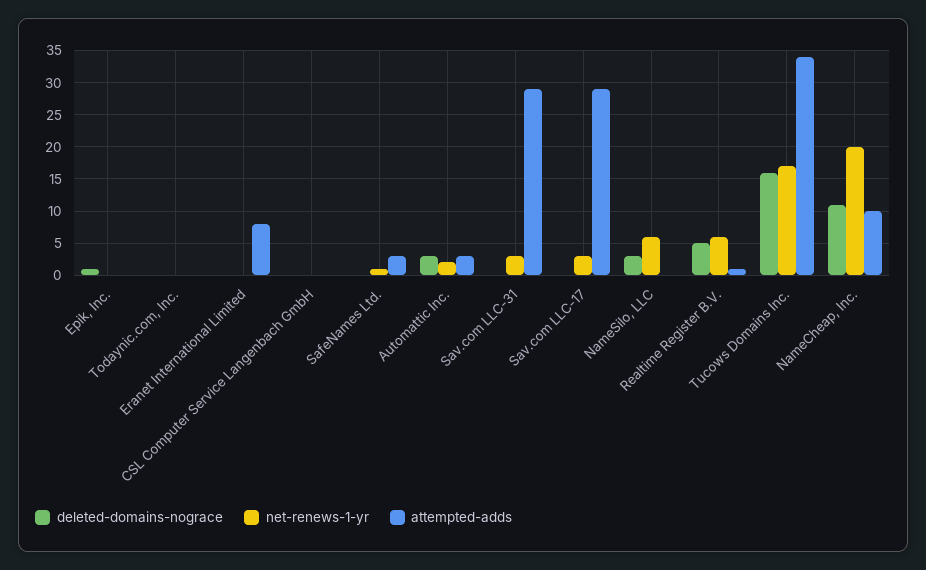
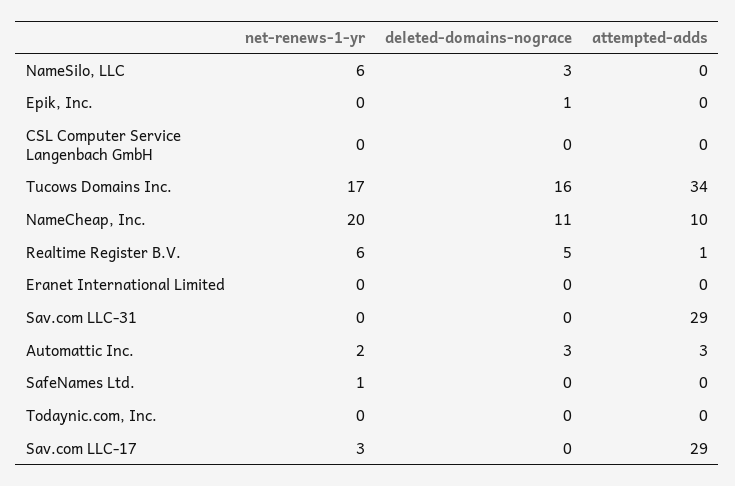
  {
    "deleted-domains-nograce": {
      "Epik, Inc.": 1,
      "Todaynic.com, Inc.": 0,
      "Eranet International Limited": 0,
      "CSL Computer Service Langenbach GmbH": 0,
      "SafeNames Ltd.": 0,
      "Automattic Inc.": 3,
      "Sav.com LLC-31": 0,
      "Sav.com LLC-17": 0,
      "NameSilo, LLC": 3,
      "Realtime Register B.V.": 5,
      "Tucows Domains Inc.": 16,
      "NameCheap, Inc.": 11
    },
    "net-renews-1-yr": {
      "Epik, Inc.": 0,
      "Todaynic.com, Inc.": 0,
      "Eranet International Limited": 0,
      "CSL Computer Service Langenbach GmbH": 0,
      "SafeNames Ltd.": 1,
      "Automattic Inc.": 2,
-     "Sav.com LLC-31": 3,
+     "Sav.com LLC-31": 0,
      "Sav.com LLC-17": 3,
      "NameSilo, LLC": 6,
      "Realtime Register B.V.": 6,
      "Tucows Domains Inc.": 17,
      "NameCheap, Inc.": 20
    },
    "attempted-adds": {
      "Epik, Inc.": 0,
      "Todaynic.com, Inc.": 0,
-     "Eranet International Limited": 8,
+     "Eranet International Limited": 0,
      "CSL Computer Service Langenbach GmbH": 0,
-     "SafeNames Ltd.": 3,
+     "SafeNames Ltd.": 0,
      "Automattic Inc.": 3,
      "Sav.com LLC-31": 29,
      "Sav.com LLC-17": 29,
      "NameSilo, LLC": 0,
      "Realtime Register B.V.": 1,
      "Tucows Domains Inc.": 34,
      "NameCheap, Inc.": 10
    }
  }

